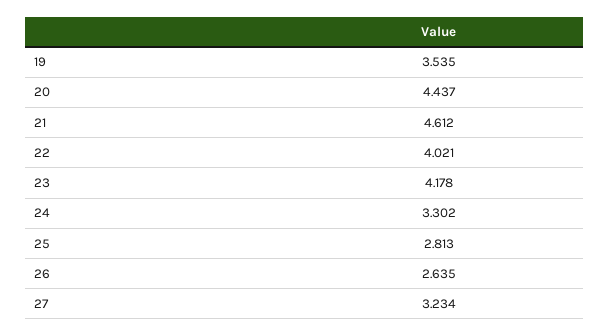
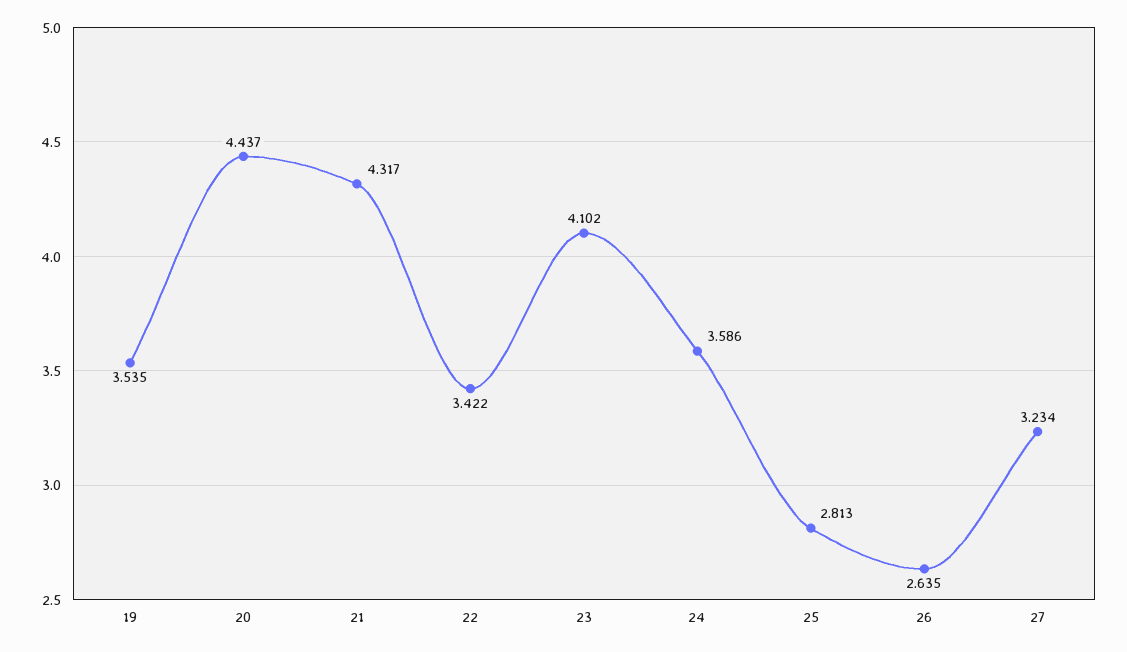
  {
    "19": 3.535,
    "20": 4.437,
-   "21": 4.612,
+   "21": 4.317,
-   "22": 4.021,
+   "22": 3.422,
-   "23": 4.178,
+   "23": 4.102,
-   "24": 3.302,
+   "24": 3.586,
    "25": 2.813,
    "26": 2.635,
    "27": 3.234
  }

